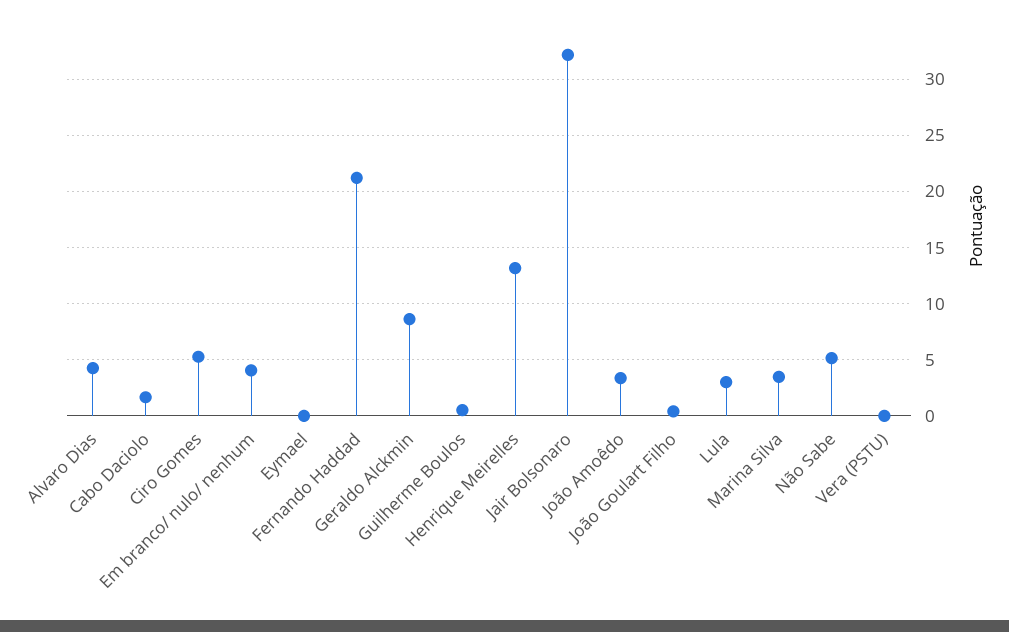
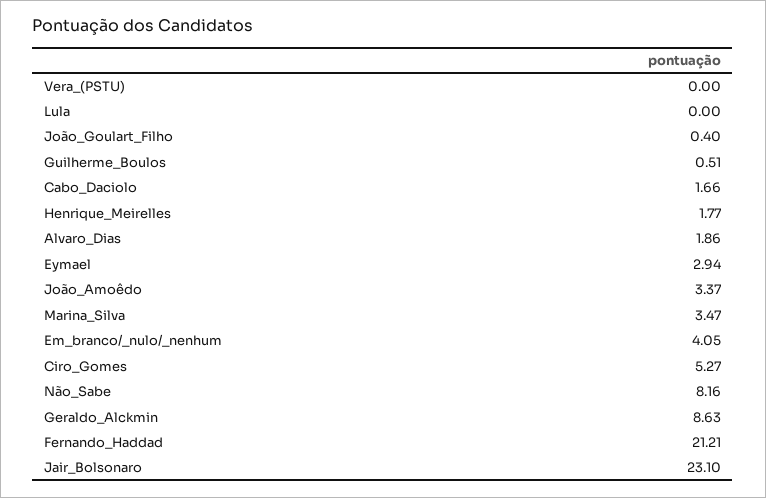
  {
-   "Alvaro Dias": 4,
+   "Alvaro Dias": 1.86,
    "Cabo Daciolo": 1.66,
    "Ciro Gomes": 5.27,
    "Em branco/ nulo/ nenhum": 4.05,
-   "Eymael": 0,
+   "Eymael": 2.94,
    "Fernando Haddad": 21.21,
    "Geraldo Alckmin": 8.63,
    "Guilherme Boulos": 0.51,
-   "Henrique Meirelles": 13,
+   "Henrique Meirelles": 1.77,
-   "Jair Bolsonaro": 32,
+   "Jair Bolsonaro": 23.1,
    "João Amoêdo": 3.37,
    "João Goulart Filho": 0.4,
-   "Lula": 3,
+   "Lula": 0,
    "Marina Silva": 3.47,
-   "Não Sabe": 5,
+   "Não Sabe": 8.16,
    "Vera (PSTU)": 0
  }

